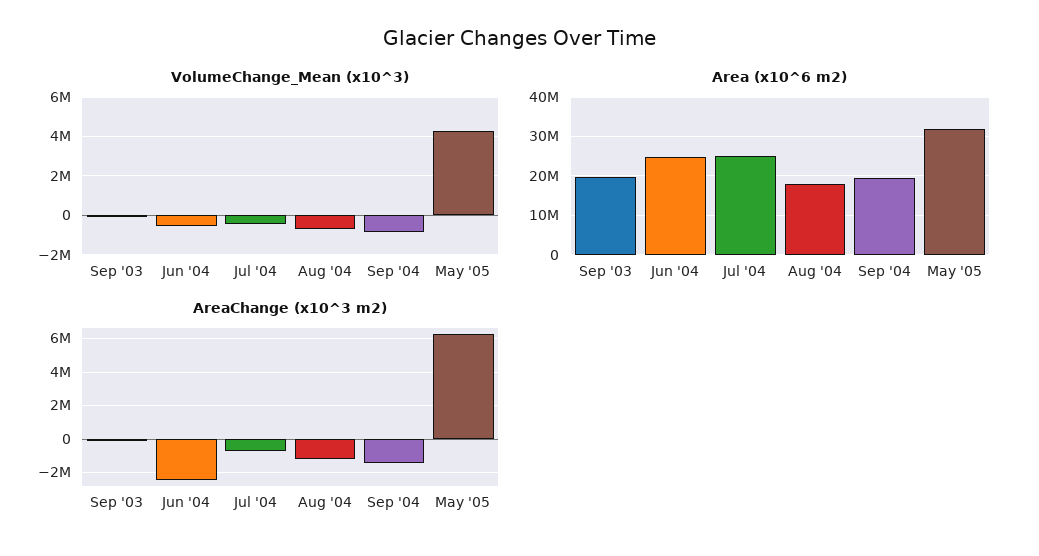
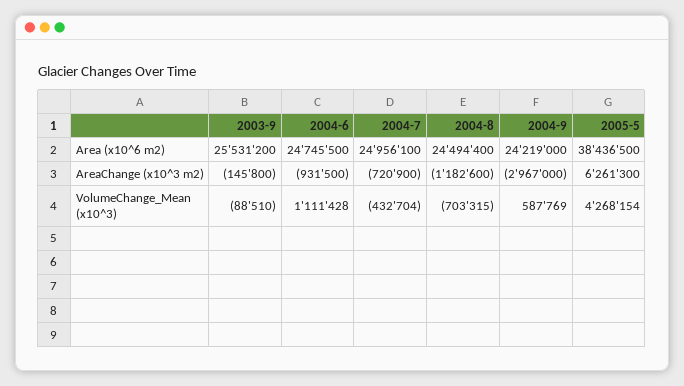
  {
    "VolumeChange_Mean (x10^3)": {
      "Sep '03": -88510,
-     "Jun '04": -500000,
+     "Jun '04": 1111428,
      "Jul '04": -432704,
      "Aug '04": -703315,
-     "Sep '04": -1000000,
+     "Sep '04": 587769,
      "May '05": 4268154
    },
    "Area (x10^6 m2)": {
-     "Sep '03": 20000000,
+     "Sep '03": 25531200,
      "Jun '04": 24745500,
      "Jul '04": 24956100,
-     "Aug '04": 18000000,
+     "Aug '04": 24494400,
-     "Sep '04": 20000000,
+     "Sep '04": 24219000,
-     "May '05": 32000000
+     "May '05": 38436500
    },
    "AreaChange (x10^3 m2)": {
      "Sep '03": -145800,
-     "Jun '04": -2500000,
+     "Jun '04": -931500,
      "Jul '04": -720900,
      "Aug '04": -1182600,
-     "Sep '04": -1500000,
+     "Sep '04": -2967000,
      "May '05": 6261300
    }
  }

